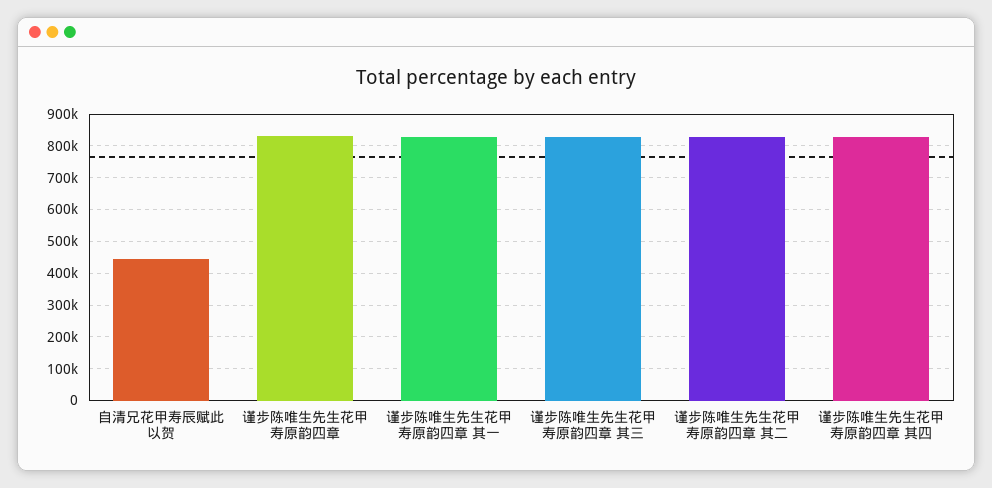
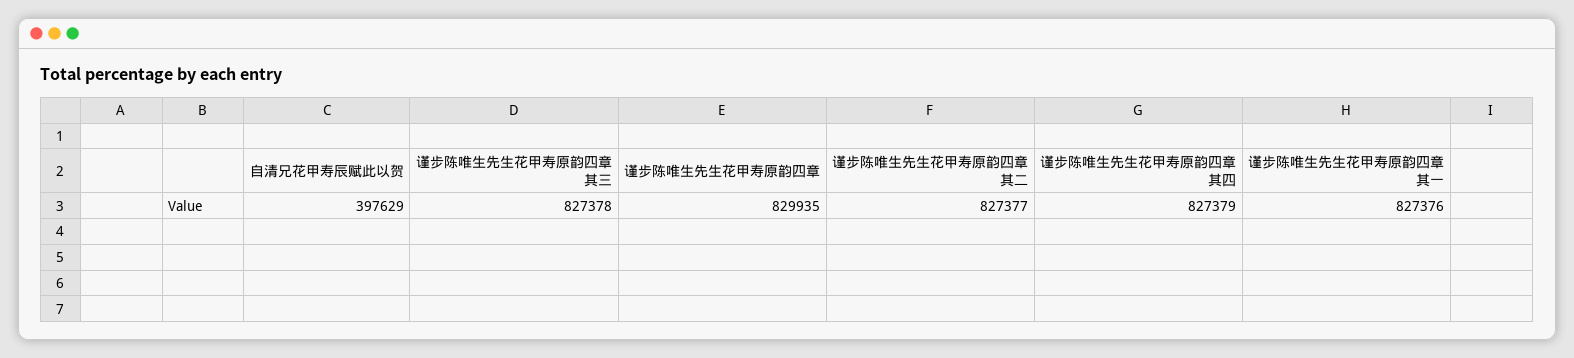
  {
-   "自清兄花甲寿辰赋此以贺": 440000,
+   "自清兄花甲寿辰赋此以贺": 397629,
    "谨步陈唯生先生花甲寿原韵四章": 829935,
    "谨步陈唯生先生花甲寿原韵四章 其一": 827376,
    "谨步陈唯生先生花甲寿原韵四章 其三": 827378,
    "谨步陈唯生先生花甲寿原韵四章 其二": 827377,
    "谨步陈唯生先生花甲寿原韵四章 其四": 827379
  }

